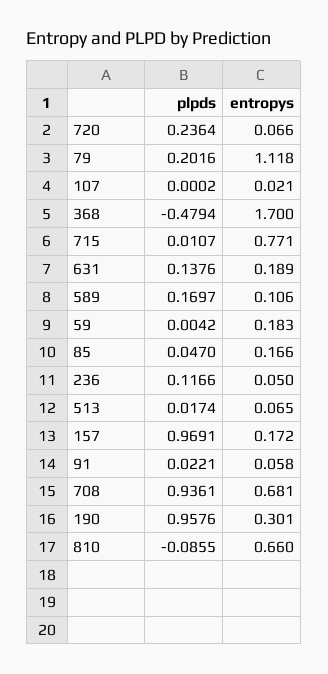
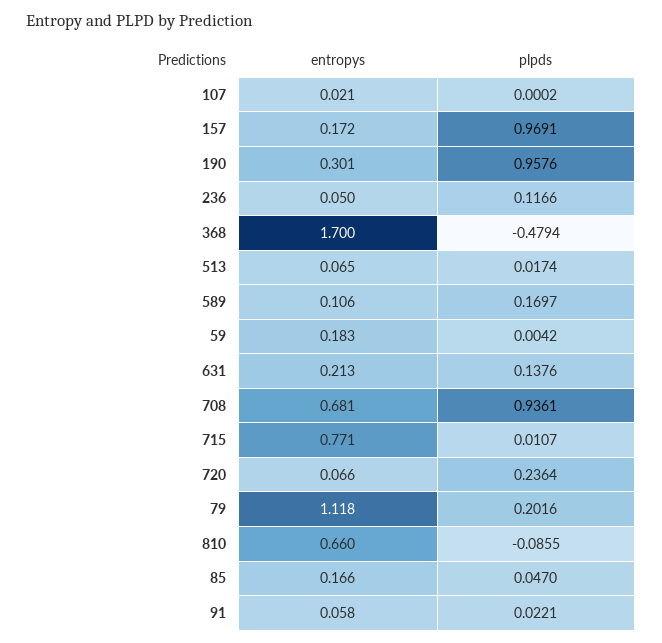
  {
    "plpds": {
      "720": 0.2364,
      "79": 0.2016,
      "107": 0.0002,
      "368": -0.4794,
      "715": 0.0107,
      "631": 0.1376,
      "589": 0.1697,
      "59": 0.0042,
      "85": 0.047,
      "236": 0.1166,
      "513": 0.0174,
      "157": 0.9691,
      "91": 0.0221,
      "708": 0.9361,
      "190": 0.9576,
      "810": -0.0855
    },
    "entropys": {
      "720": 0.066,
      "79": 1.118,
      "107": 0.021,
      "368": 1.7,
      "715": 0.771,
-     "631": 0.189,
+     "631": 0.213,
      "589": 0.106,
      "59": 0.183,
      "85": 0.166,
      "236": 0.05,
      "513": 0.065,
      "157": 0.172,
      "91": 0.058,
      "708": 0.681,
      "190": 0.301,
      "810": 0.66
    }
  }

